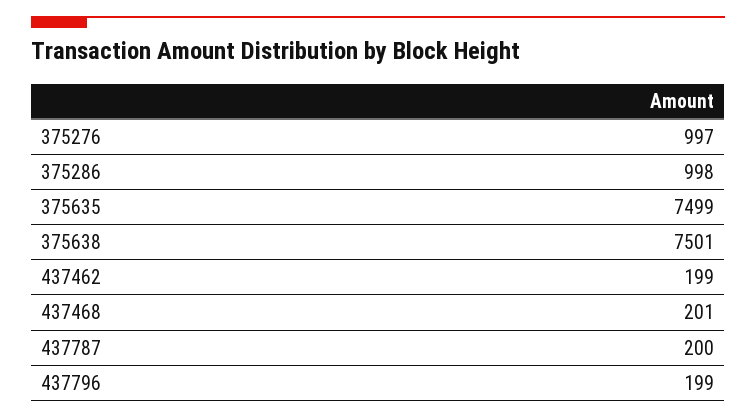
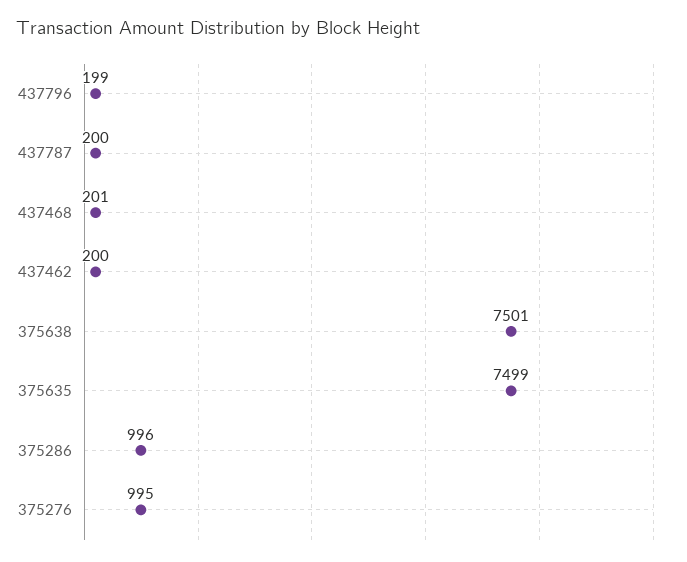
  {
-   "375276": 997,
+   "375276": 995,
-   "375286": 998,
+   "375286": 996,
    "375635": 7499,
    "375638": 7501,
-   "437462": 199,
+   "437462": 200,
    "437468": 201,
    "437787": 200,
    "437796": 199
  }

